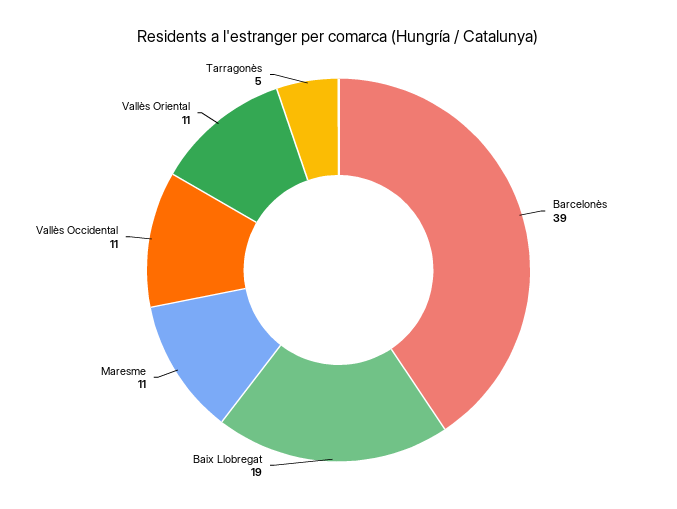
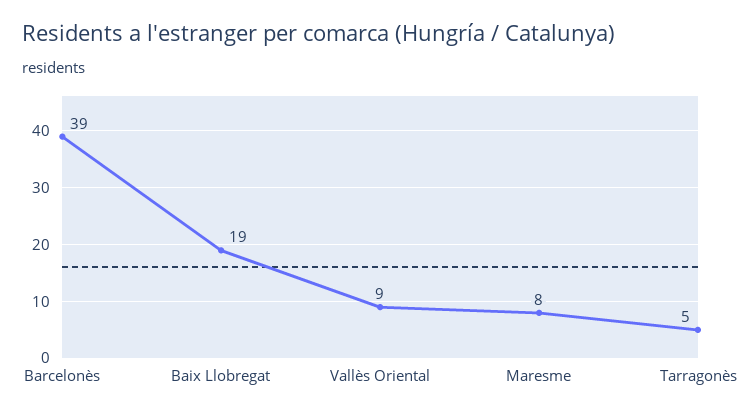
  {
    "Barcelonès": 39,
    "Baix Llobregat": 19,
-   "Maresme": 11,
+   "Maresme": 8,
-   "Vallès Occidental": 11,
-   "Vallès Oriental": 11,
+   "Vallès Oriental": 9,
    "Tarragonès": 5
  }

